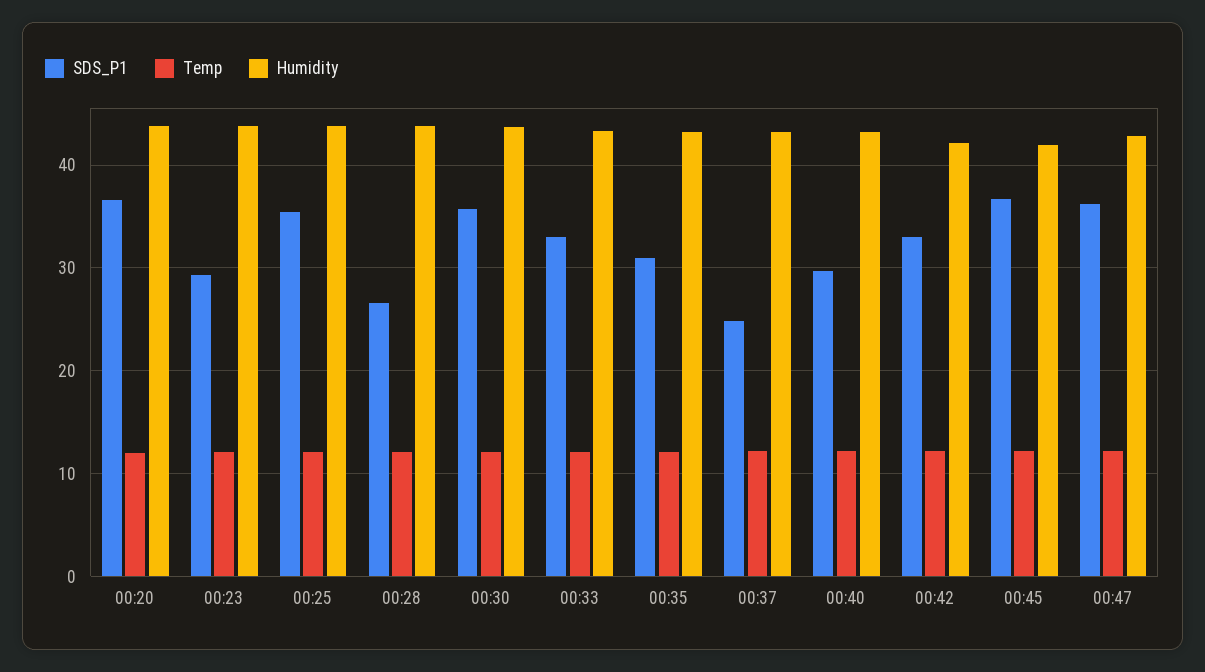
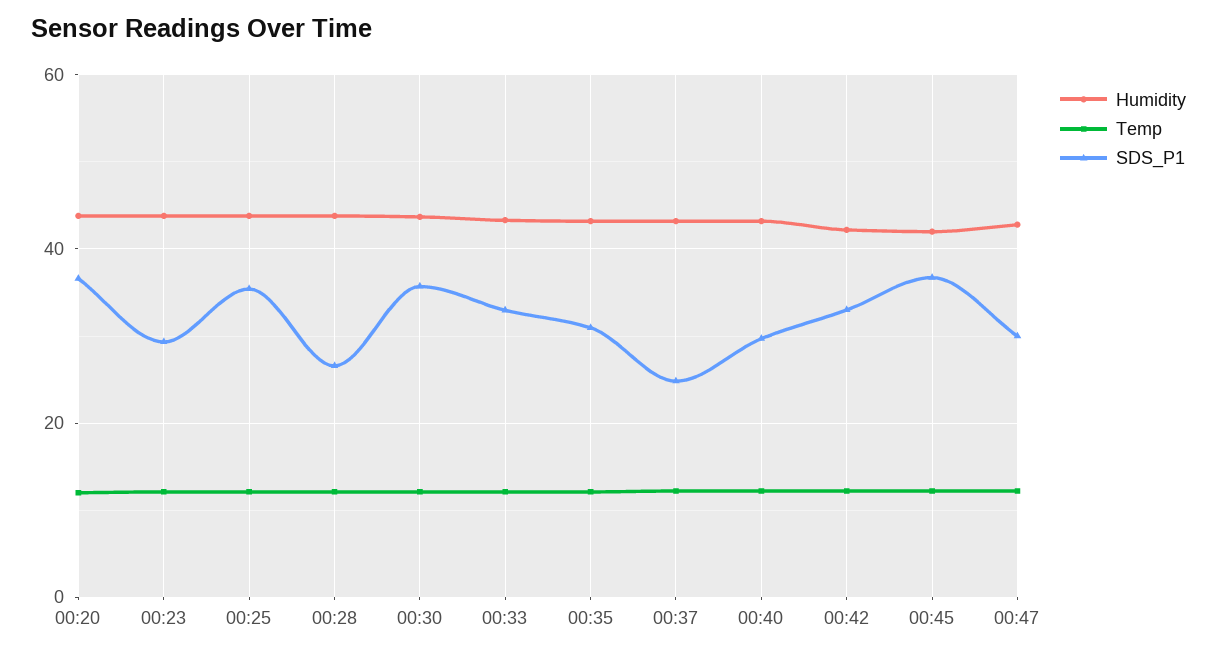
  {
    "SDS_P1": {
      "00:20": 37,
      "00:23": 29,
      "00:25": 35,
      "00:28": 27,
      "00:30": 36,
      "00:33": 33,
      "00:35": 31,
      "00:37": 25,
      "00:40": 30,
      "00:42": 33,
      "00:45": 37,
-     "00:47": 36
+     "00:47": 30
    },
    "Temp": {
      "00:20": 12,
      "00:23": 12,
      "00:25": 12,
      "00:28": 12,
      "00:30": 12,
      "00:33": 12,
      "00:35": 12,
      "00:37": 12,
      "00:40": 12,
      "00:42": 12,
      "00:45": 12,
      "00:47": 12
    },
    "Humidity": {
      "00:20": 44,
      "00:23": 44,
      "00:25": 44,
      "00:28": 44,
      "00:30": 44,
      "00:33": 43,
      "00:35": 43,
      "00:37": 43,
      "00:40": 43,
      "00:42": 42,
      "00:45": 42,
      "00:47": 43
    }
  }

